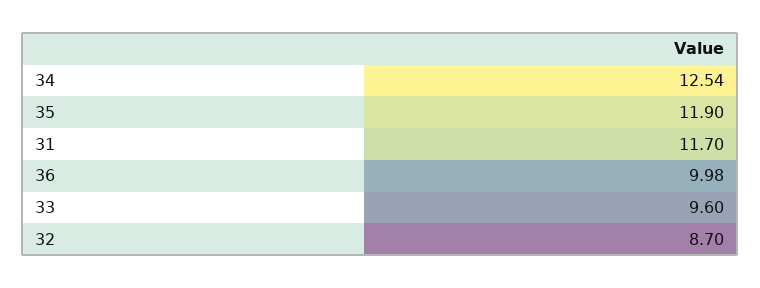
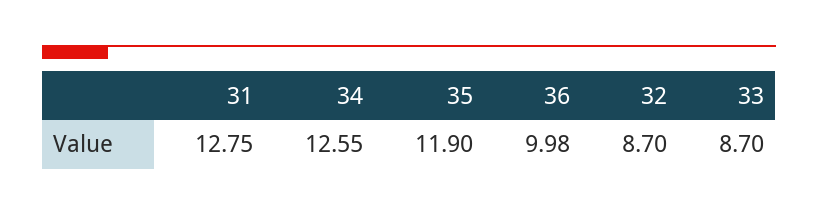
  {
-   "34": 12.54,
+   "34": 12.55,
    "35": 11.9,
-   "31": 11.7,
+   "31": 12.75,
    "36": 9.98,
-   "33": 9.6,
+   "33": 8.7,
    "32": 8.7
  }

